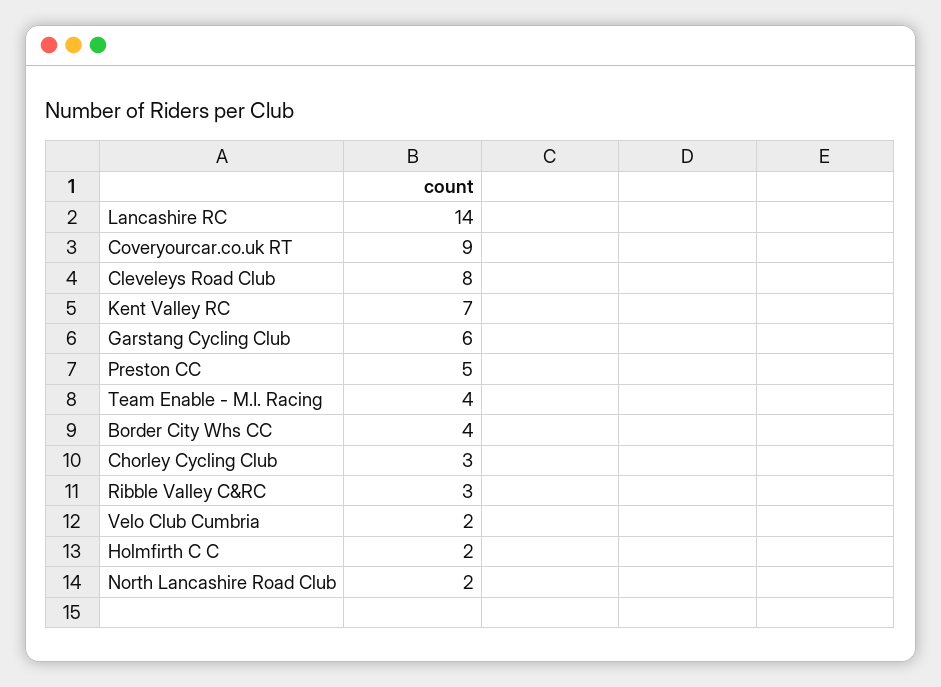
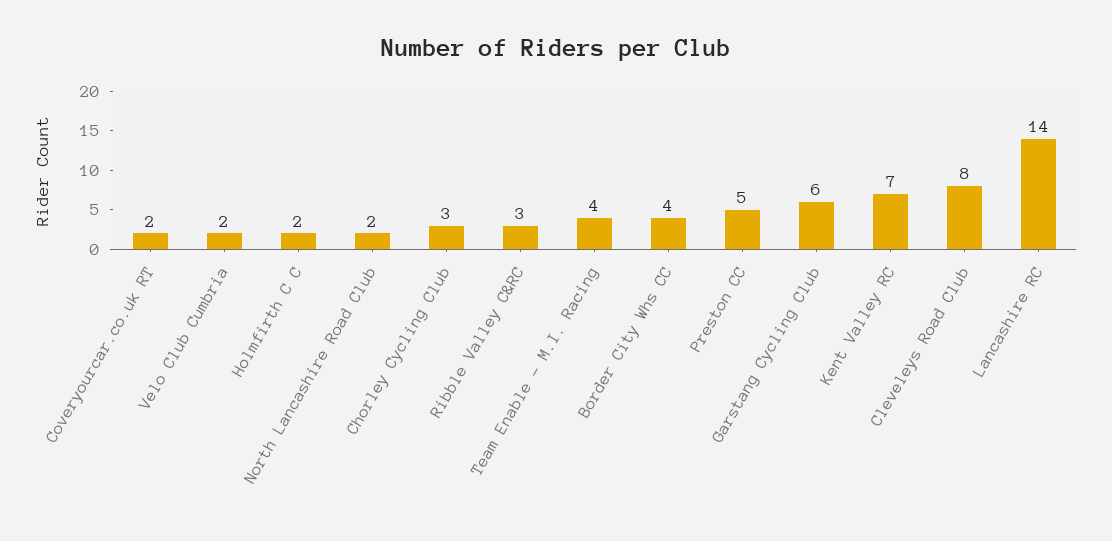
  {
    "Lancashire RC": 14,
-   "Coveryourcar.co.uk RT": 9,
+   "Coveryourcar.co.uk RT": 2,
    "Cleveleys Road Club": 8,
    "Kent Valley RC": 7,
    "Garstang Cycling Club": 6,
    "Preston CC": 5,
    "Team Enable - M.I. Racing": 4,
    "Border City Whs CC": 4,
    "Chorley Cycling Club": 3,
    "Ribble Valley C&RC": 3,
    "Velo Club Cumbria": 2,
    "Holmfirth C C": 2,
    "North Lancashire Road Club": 2
  }

